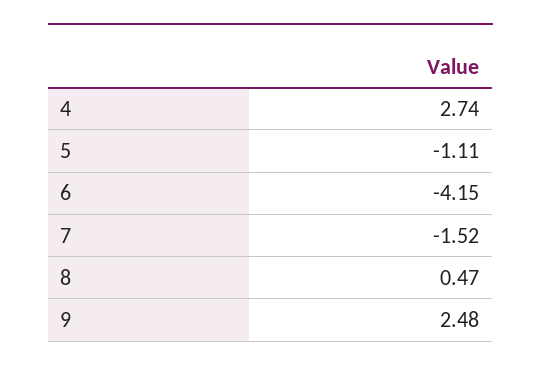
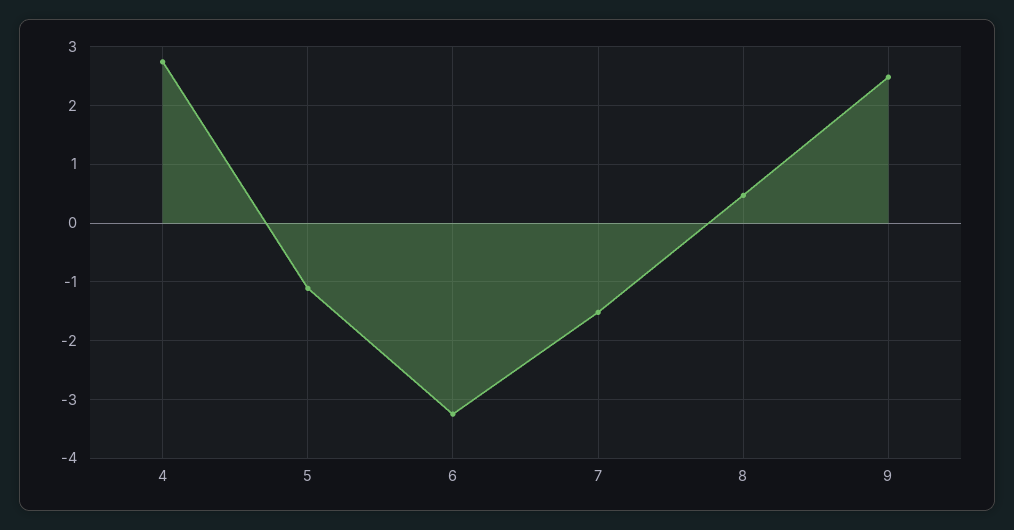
  {
    "4": 2.74,
    "5": -1.11,
-   "6": -4.15,
+   "6": -3.2,
    "7": -1.52,
    "8": 0.47,
    "9": 2.48
  }

